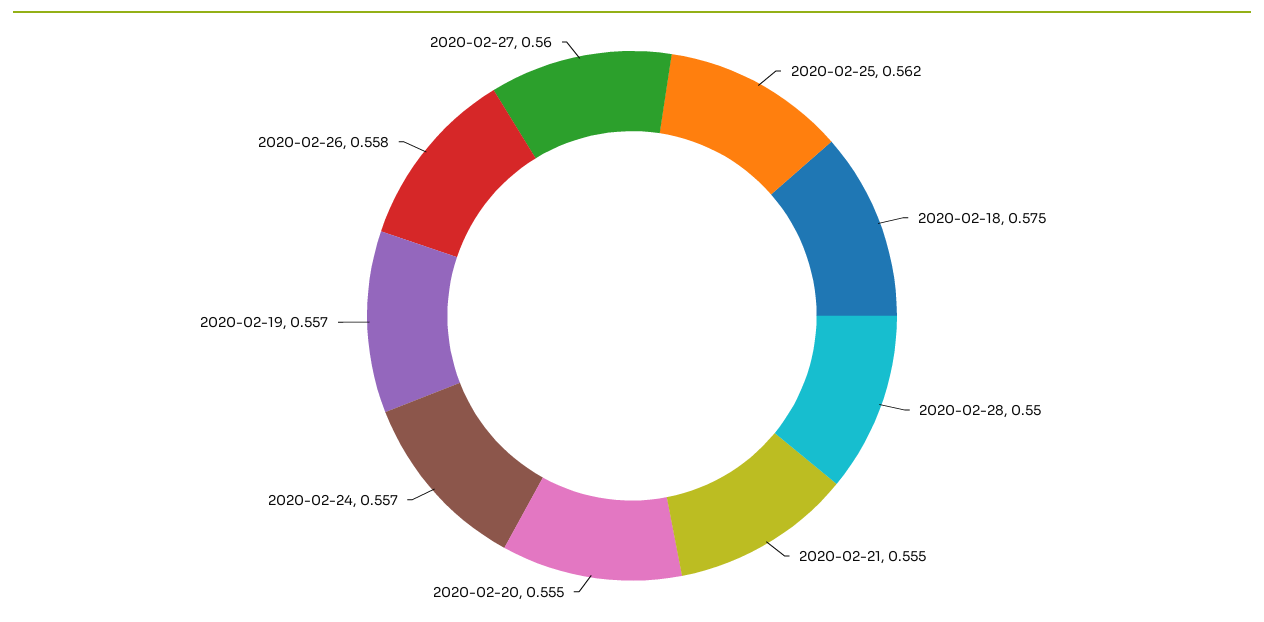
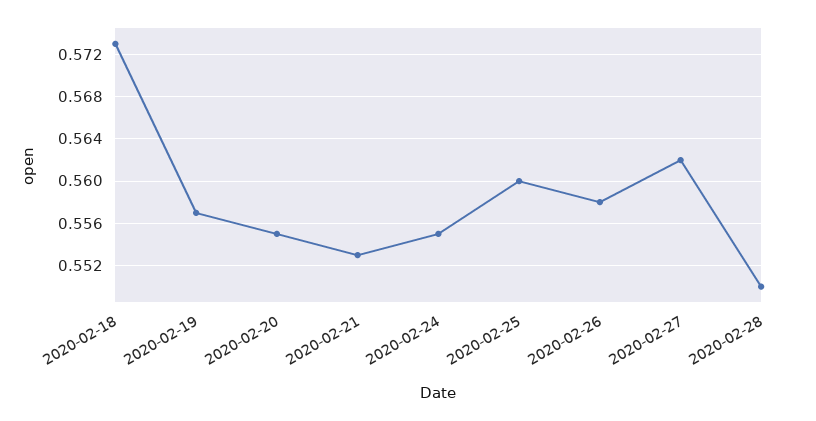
  {
-   "2020-02-25": 0.562,
+   "2020-02-25": 0.56,
-   "2020-02-18": 0.575,
+   "2020-02-18": 0.573,
    "2020-02-28": 0.55,
-   "2020-02-21": 0.555,
+   "2020-02-21": 0.553,
    "2020-02-20": 0.555,
-   "2020-02-24": 0.557,
+   "2020-02-24": 0.555,
    "2020-02-19": 0.557,
    "2020-02-26": 0.558,
-   "2020-02-27": 0.56
+   "2020-02-27": 0.562
  }

